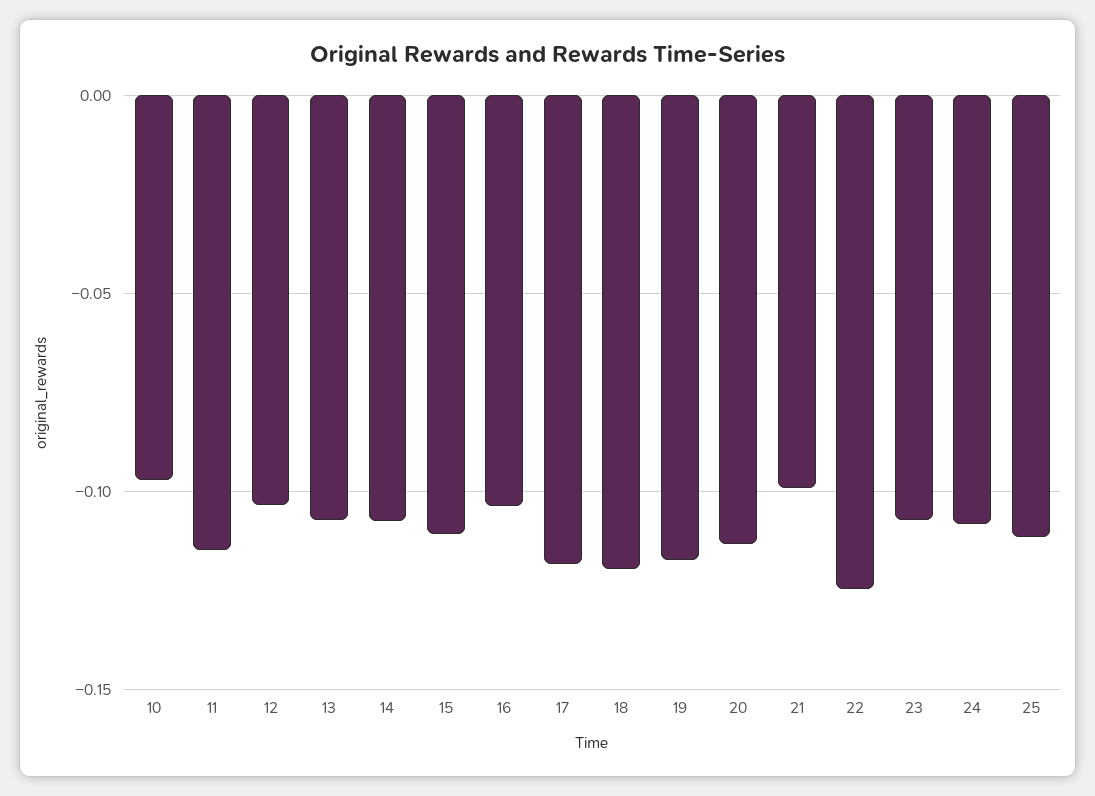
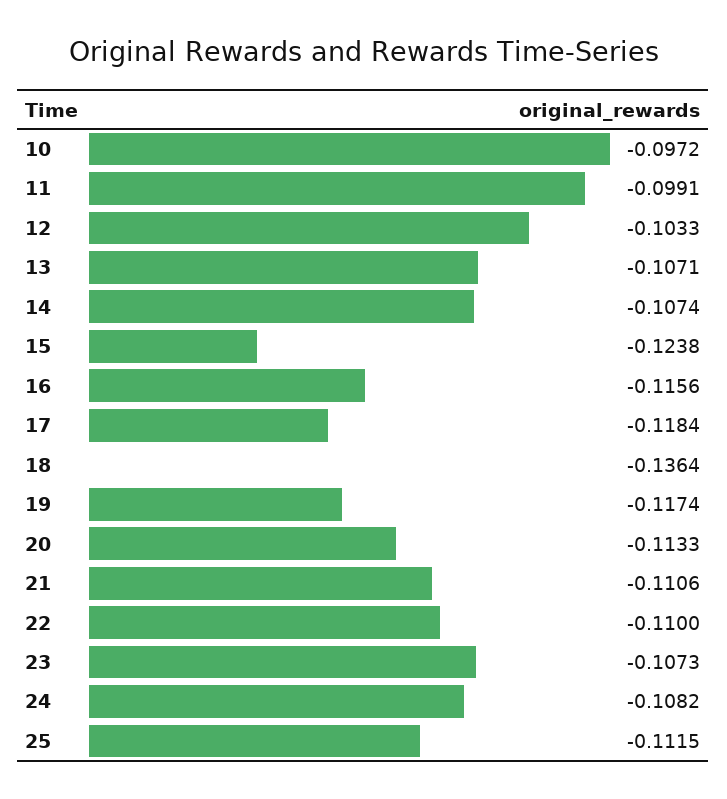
  {
    "10": -0.0972,
-   "11": -0.115,
+   "11": -0.0991,
    "12": -0.1033,
    "13": -0.1071,
    "14": -0.1074,
-   "15": -0.11,
+   "15": -0.1238,
-   "16": -0.105,
+   "16": -0.1156,
    "17": -0.1184,
-   "18": -0.12,
+   "18": -0.1364,
    "19": -0.1174,
    "20": -0.1133,
-   "21": -0.1,
+   "21": -0.1106,
-   "22": -0.125,
+   "22": -0.11,
    "23": -0.1073,
    "24": -0.1082,
    "25": -0.1115
  }

